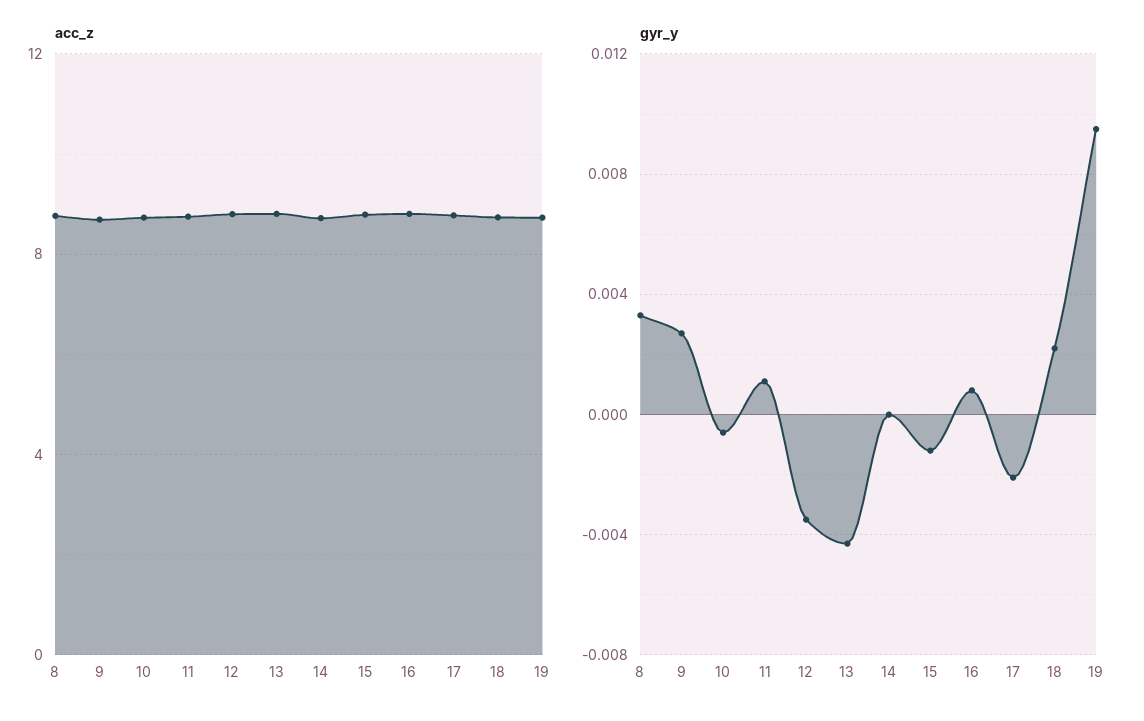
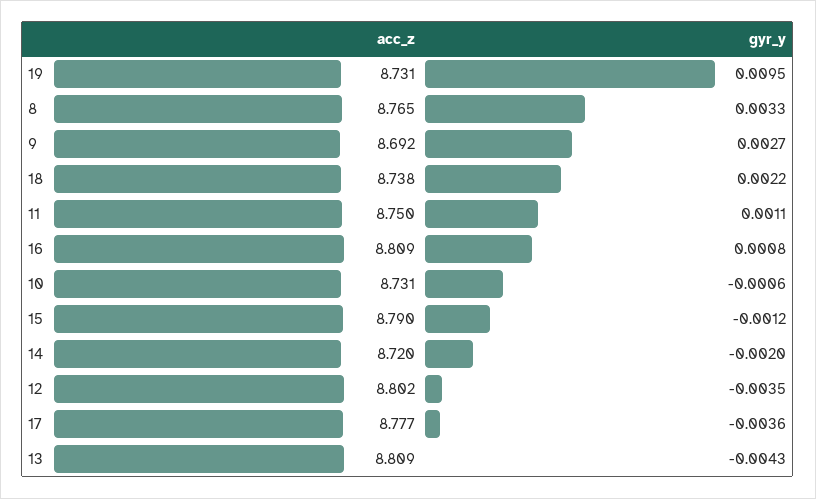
  {
    "acc_z": {
      "8": 8.765,
      "9": 8.692,
      "10": 8.731,
      "11": 8.75,
      "12": 8.802,
      "13": 8.809,
      "14": 8.72,
      "15": 8.79,
      "16": 8.809,
      "17": 8.777,
      "18": 8.738,
      "19": 8.731
    },
    "gyr_y": {
      "8": 0.0033,
      "9": 0.0027,
      "10": -0.0006,
      "11": 0.0011,
      "12": -0.0035,
      "13": -0.0043,
-     "14": 0,
+     "14": -0.002,
      "15": -0.0012,
      "16": 0.0008,
-     "17": -0.002,
+     "17": -0.0036,
      "18": 0.0022,
      "19": 0.0095
    }
  }

